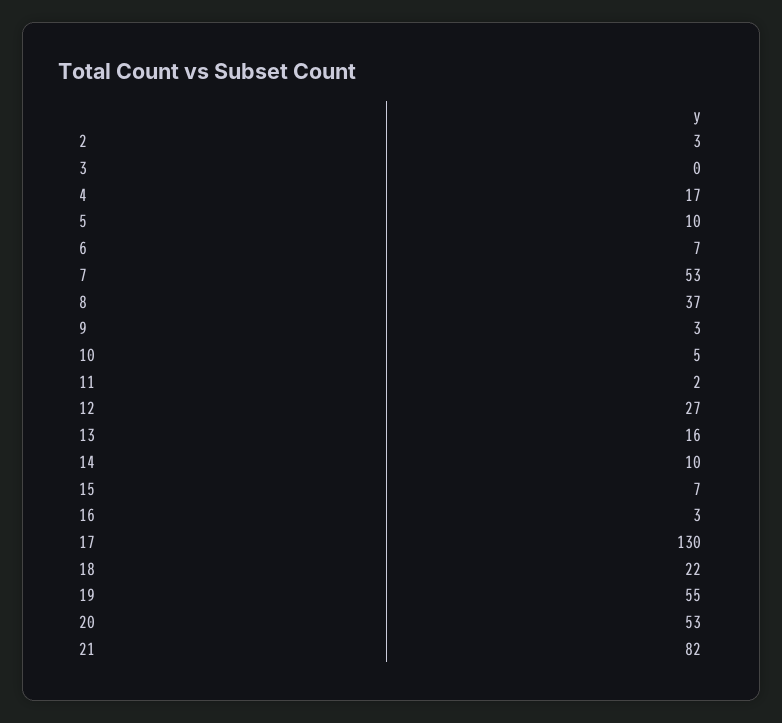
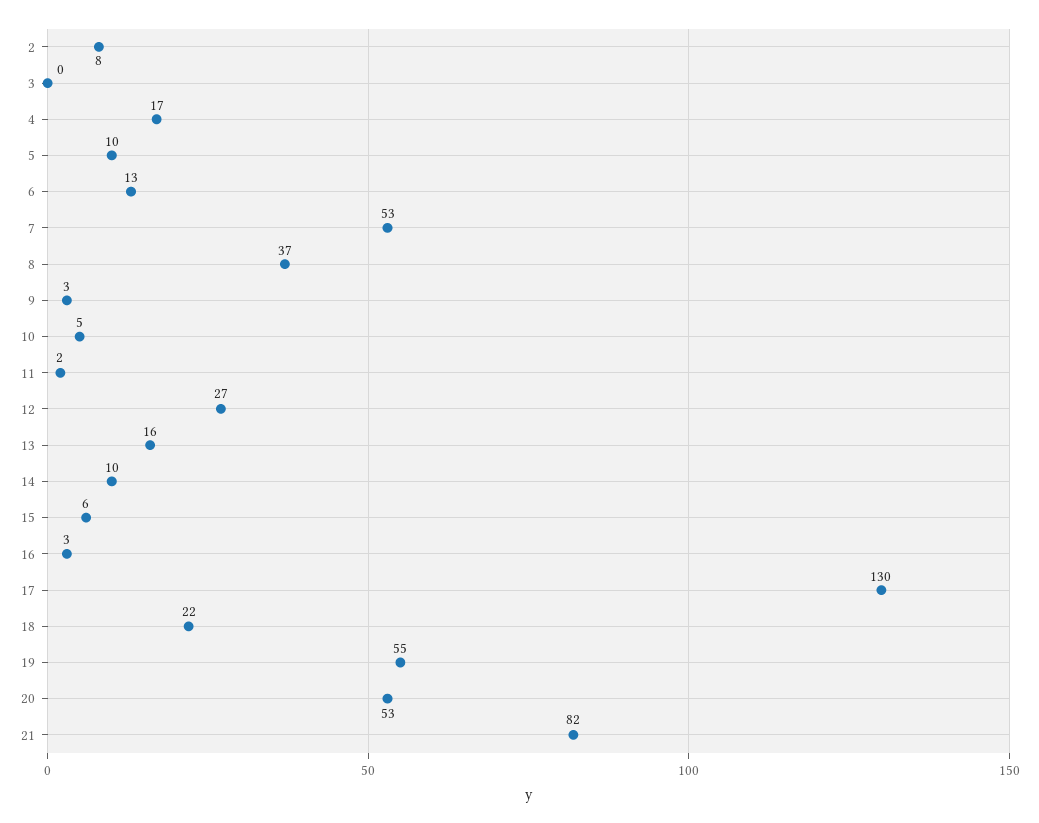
  {
-   "2": 3,
+   "2": 8,
    "3": 0,
    "4": 17,
    "5": 10,
-   "6": 7,
+   "6": 13,
    "7": 53,
    "8": 37,
    "9": 3,
    "10": 5,
    "11": 2,
    "12": 27,
    "13": 16,
    "14": 10,
-   "15": 7,
+   "15": 6,
    "16": 3,
    "17": 130,
    "18": 22,
    "19": 55,
    "20": 53,
    "21": 82
  }

